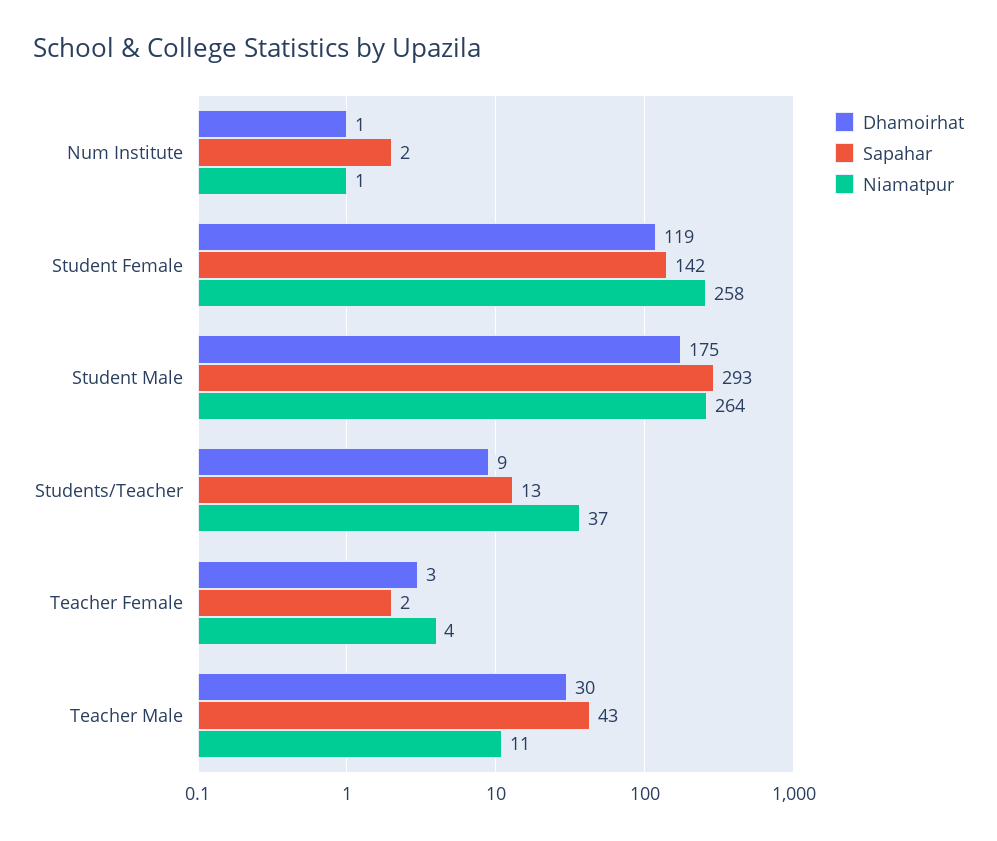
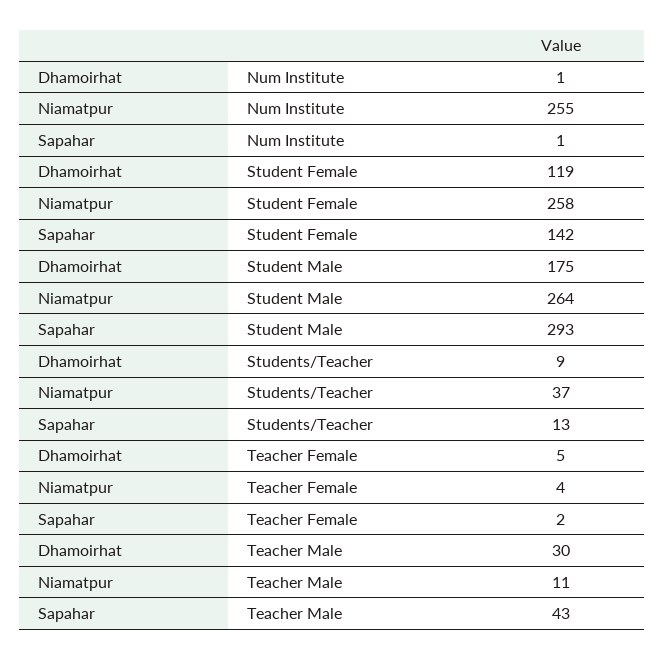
  {
    "Dhamoirhat": {
      "Num Institute": 1,
      "Student Female": 119,
      "Student Male": 175,
      "Students/Teacher": 9,
-     "Teacher Female": 3,
+     "Teacher Female": 5,
      "Teacher Male": 30
    },
    "Sapahar": {
-     "Num Institute": 2,
+     "Num Institute": 1,
      "Student Female": 142,
      "Student Male": 293,
      "Students/Teacher": 13,
      "Teacher Female": 2,
      "Teacher Male": 43
    },
    "Niamatpur": {
-     "Num Institute": 1,
+     "Num Institute": 255,
      "Student Female": 258,
      "Student Male": 264,
      "Students/Teacher": 37,
      "Teacher Female": 4,
      "Teacher Male": 11
    }
  }

